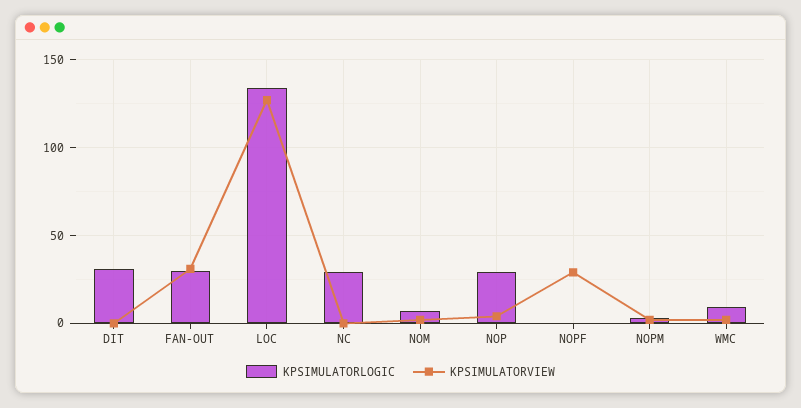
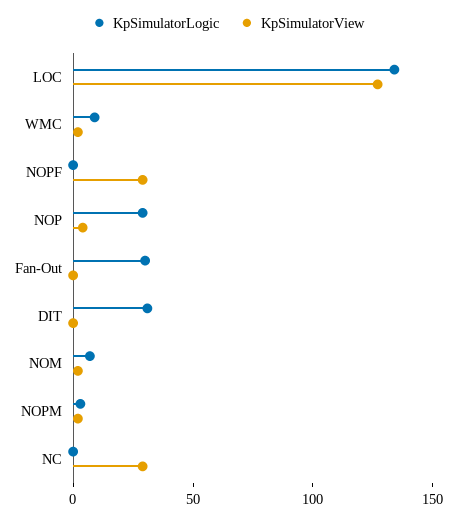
  {
    "KPSIMULATORLOGIC": {
      "DIT": 30,
      "FAN-OUT": 30,
      "LOC": 135,
-     "NC": 30,
+     "NC": 0,
      "NOM": 5,
      "NOP": 30,
      "NOPF": 0,
      "NOPM": 5,
      "WMC": 10
    },
    "KPSIMULATORVIEW": {
      "DIT": 0,
-     "FAN-OUT": 30,
+     "FAN-OUT": 0,
      "LOC": 125,
-     "NC": 0,
+     "NC": 30,
      "NOM": 0,
      "NOP": 5,
      "NOPF": 30,
      "NOPM": 0,
      "WMC": 0
    }
  }

